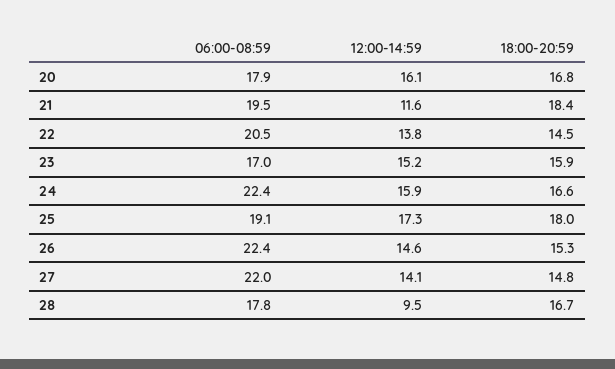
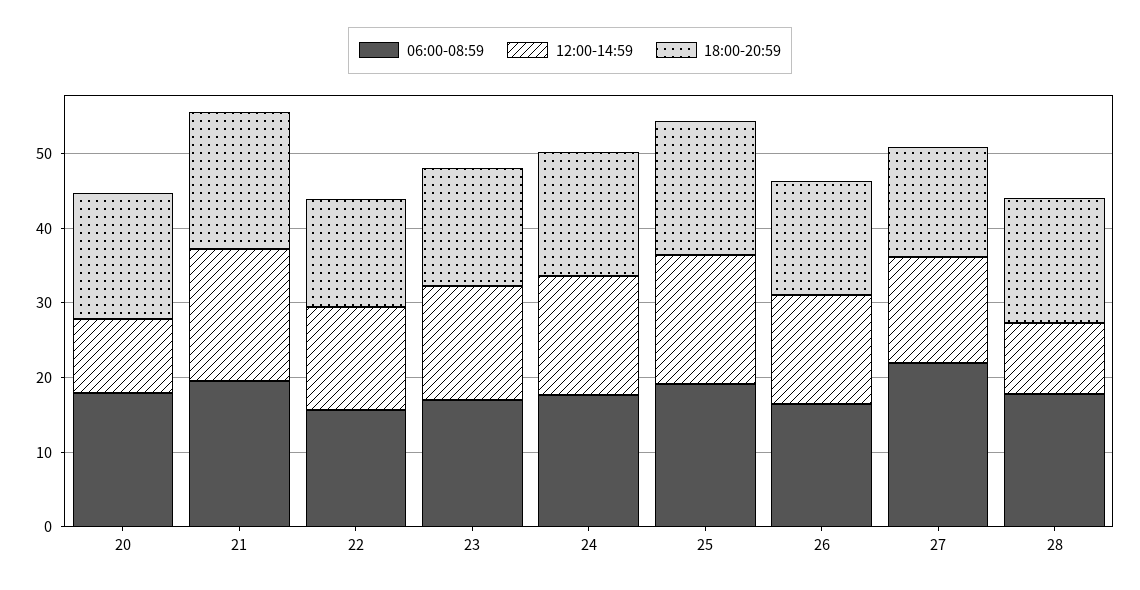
  {
    "06:00-08:59": {
      "20": 17.9,
      "21": 19.5,
-     "22": 20.5,
+     "22": 16,
      "23": 17,
-     "24": 22.4,
+     "24": 18,
      "25": 19.1,
-     "26": 22.4,
+     "26": 16,
      "27": 22,
      "28": 17.8
    },
    "12:00-14:59": {
-     "20": 16.1,
+     "20": 10,
-     "21": 11.6,
+     "21": 18,
      "22": 13.8,
      "23": 15.2,
      "24": 15.9,
      "25": 17.3,
      "26": 14.6,
      "27": 14.1,
      "28": 9.5
    },
    "18:00-20:59": {
      "20": 16.8,
      "21": 18.4,
      "22": 14.5,
      "23": 15.9,
      "24": 16.6,
      "25": 18,
      "26": 15.3,
      "27": 14.8,
      "28": 16.7
    }
  }

